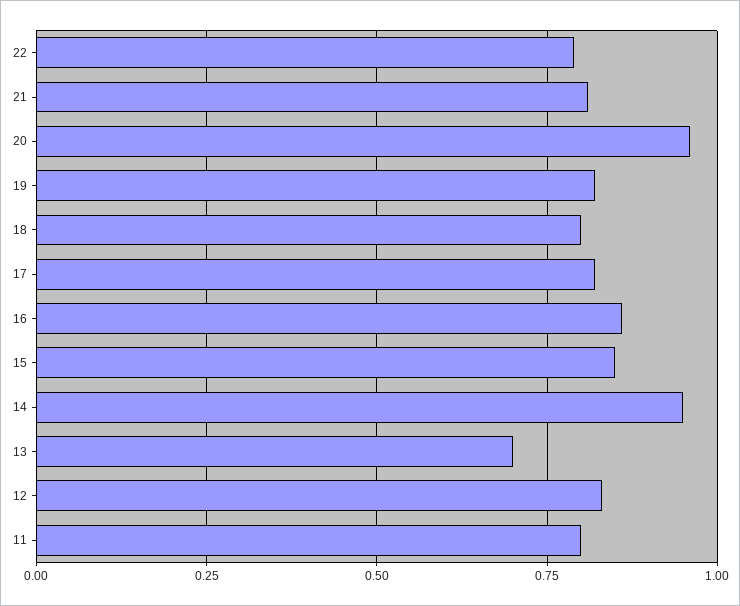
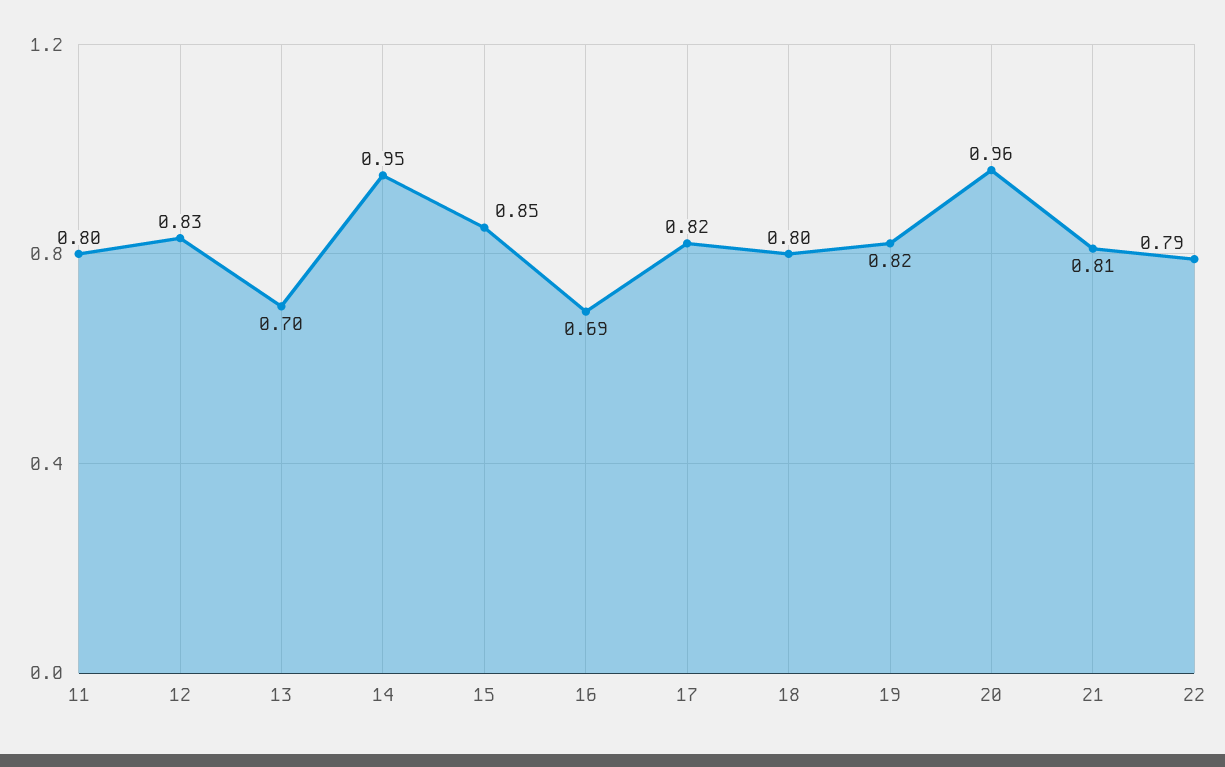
  {
    "22": 0.79,
    "21": 0.81,
    "20": 0.96,
    "19": 0.82,
    "18": 0.8,
    "17": 0.82,
-   "16": 0.85,
+   "16": 0.69,
    "15": 0.85,
    "14": 0.95,
    "13": 0.7,
    "12": 0.83,
    "11": 0.8
  }

